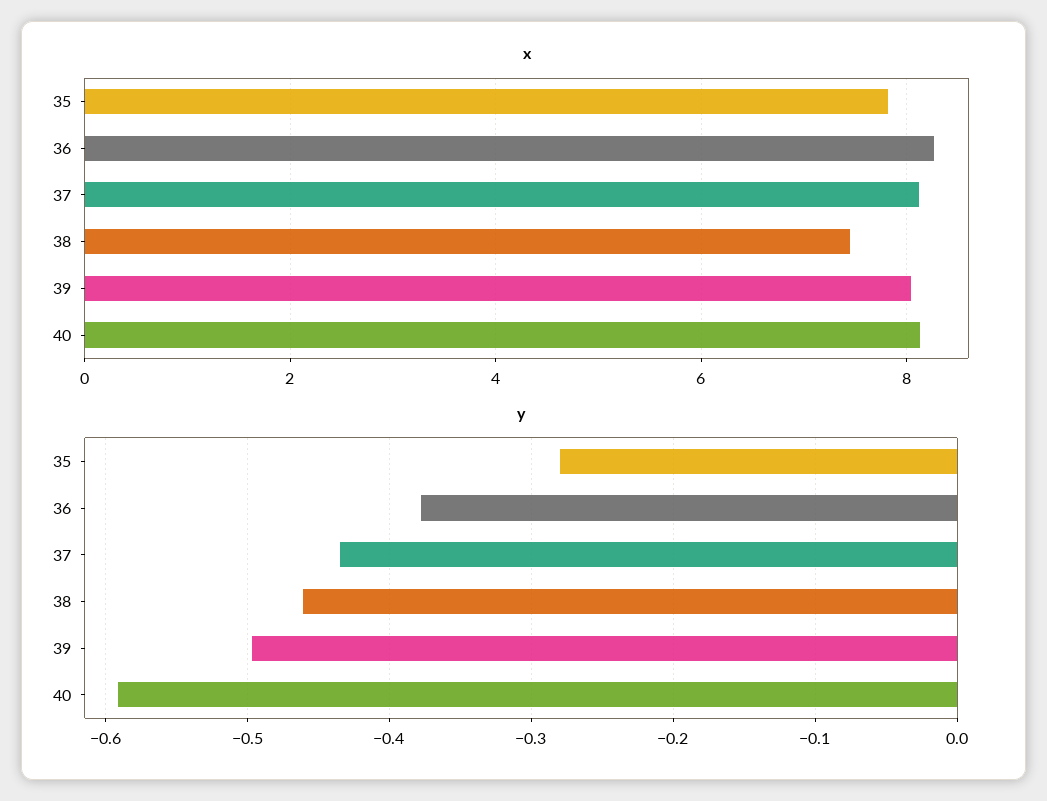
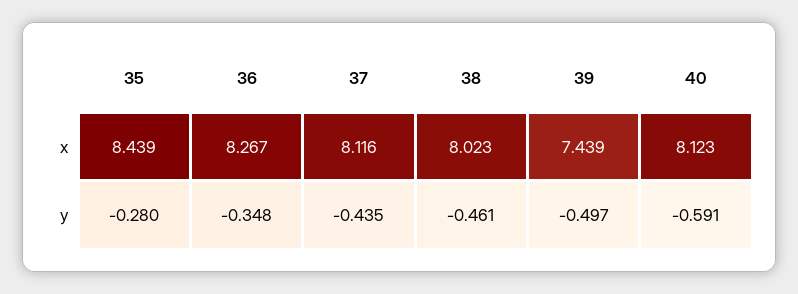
  {
    "x": {
-     "35": 7.8,
+     "35": 8.439,
      "36": 8.267,
      "37": 8.116,
-     "38": 7.4,
+     "38": 8.023,
-     "39": 8,
+     "39": 7.439,
      "40": 8.123
    },
    "y": {
      "35": -0.28,
-     "36": -0.38,
+     "36": -0.348,
      "37": -0.435,
      "38": -0.461,
      "39": -0.497,
      "40": -0.591
    }
  }

